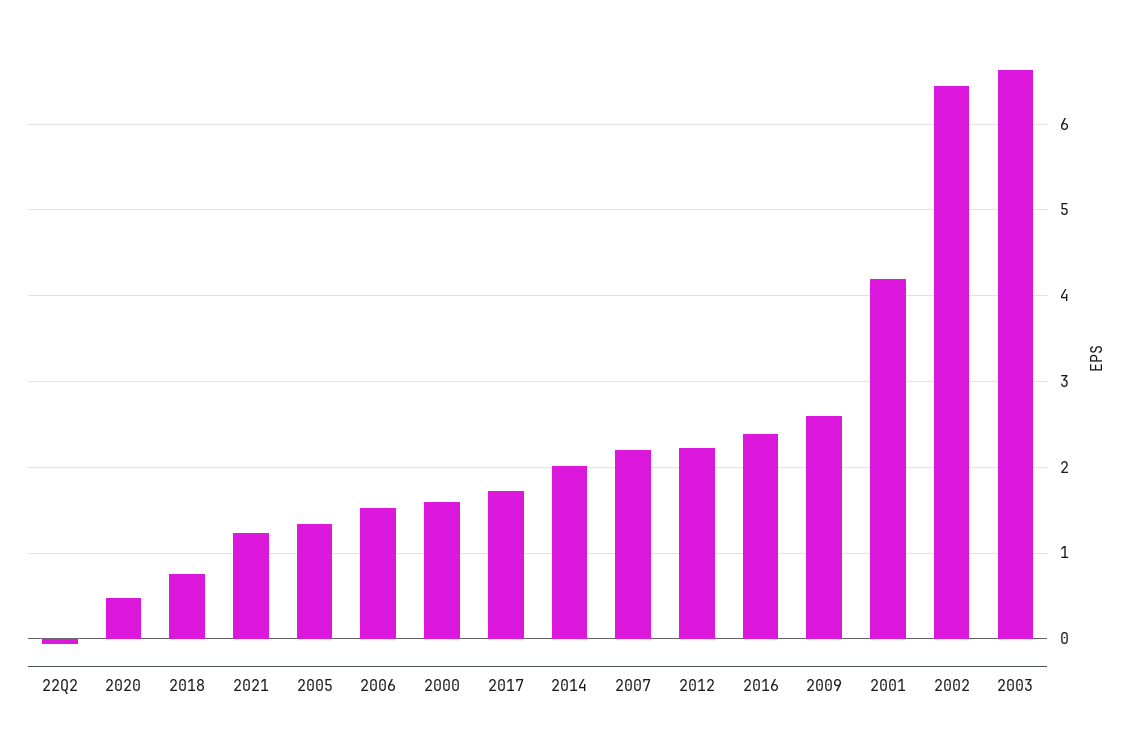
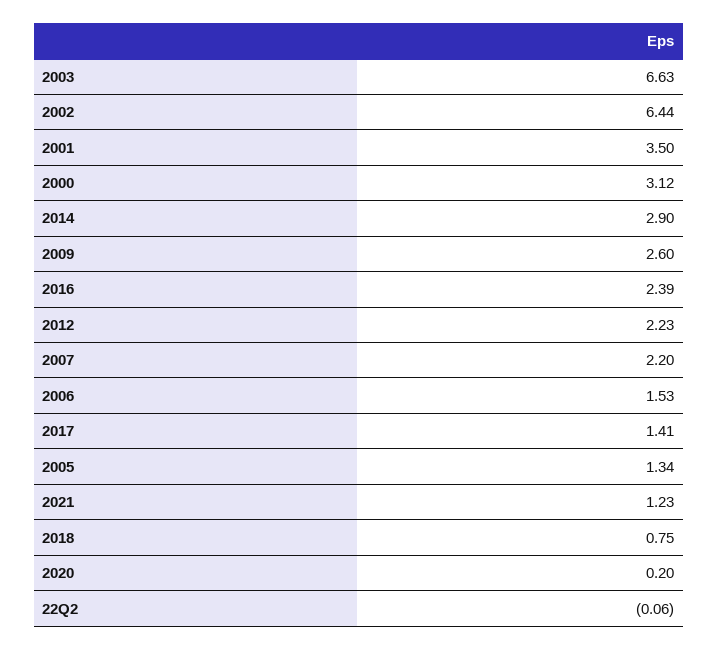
  {
    "22Q2": -0.06,
-   "2020": 0.5,
+   "2020": 0.2,
    "2018": 0.75,
    "2021": 1.23,
    "2005": 1.34,
    "2006": 1.53,
-   "2000": 1.6,
+   "2000": 3.12,
-   "2017": 1.7,
+   "2017": 1.41,
-   "2014": 2,
+   "2014": 2.9,
    "2007": 2.2,
    "2012": 2.23,
    "2016": 2.39,
    "2009": 2.6,
-   "2001": 4.2,
+   "2001": 3.5,
    "2002": 6.44,
    "2003": 6.63
  }

